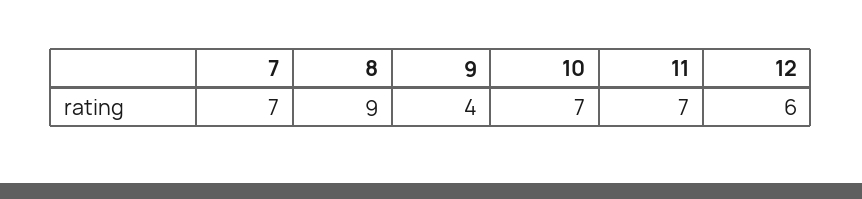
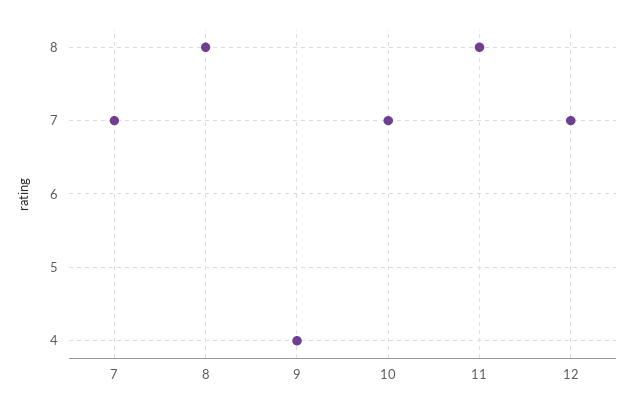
  {
    "7": 7,
-   "8": 9,
+   "8": 8,
    "9": 4,
    "10": 7,
-   "11": 7,
+   "11": 8,
-   "12": 6
+   "12": 7
  }

